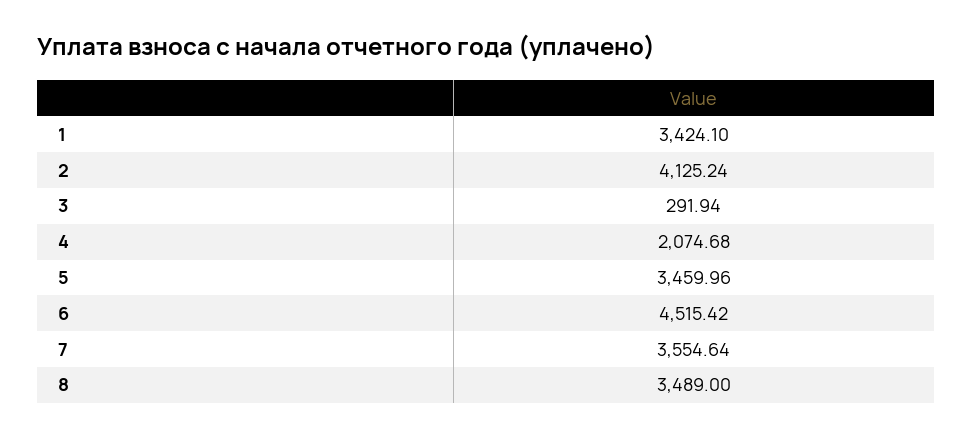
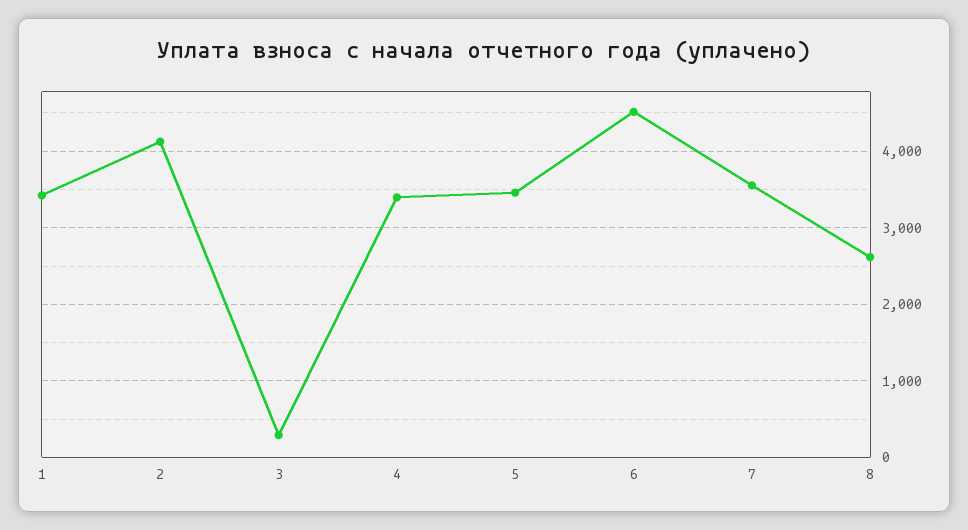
  {
    "1": 3424.1,
    "2": 4125.24,
    "3": 291.94,
-   "4": 2074.68,
+   "4": 3400,
    "5": 3459.96,
    "6": 4515.42,
    "7": 3554.64,
-   "8": 3489
+   "8": 2600
  }

